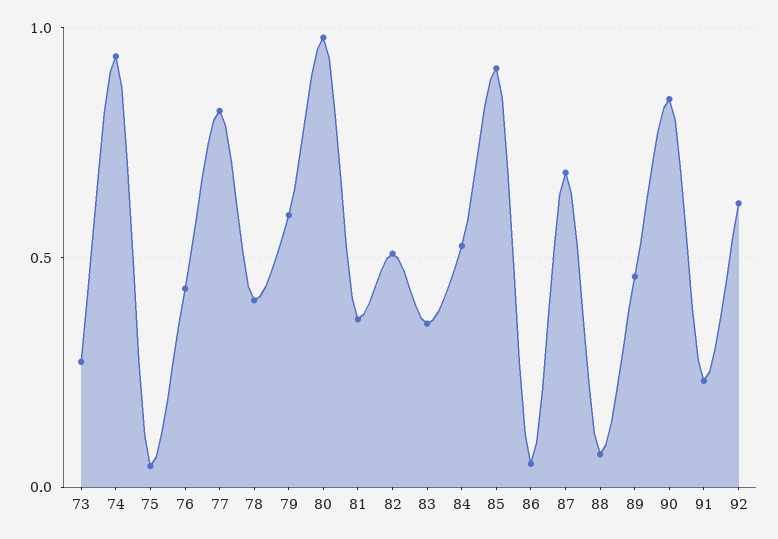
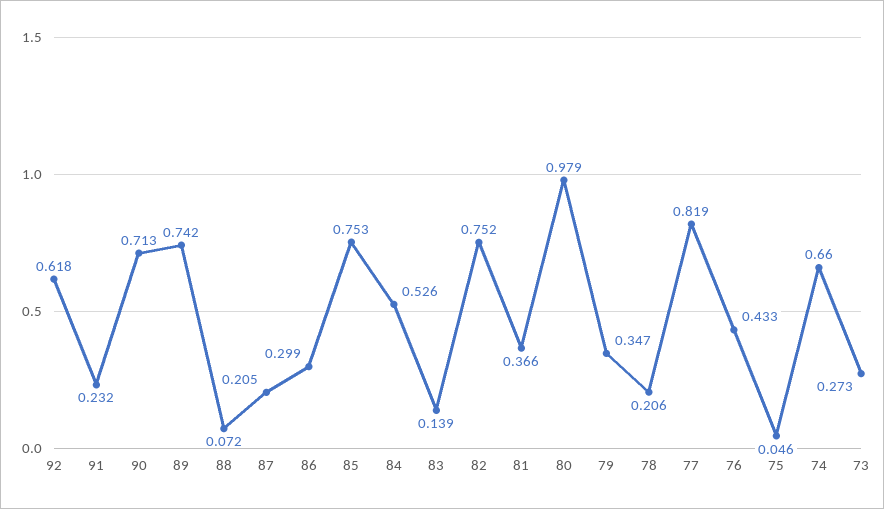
  {
    "73": 0.273,
-   "74": 0.95,
+   "74": 0.66,
    "75": 0.046,
    "76": 0.433,
    "77": 0.819,
-   "78": 0.4,
+   "78": 0.206,
-   "79": 0.6,
+   "79": 0.347,
    "80": 0.979,
    "81": 0.366,
-   "82": 0.5,
+   "82": 0.752,
-   "83": 0.35,
+   "83": 0.139,
    "84": 0.526,
-   "85": 0.9,
+   "85": 0.753,
-   "86": 0.05,
+   "86": 0.299,
-   "87": 0.7,
+   "87": 0.205,
    "88": 0.072,
-   "89": 0.45,
+   "89": 0.742,
-   "90": 0.85,
+   "90": 0.713,
    "91": 0.232,
    "92": 0.618
  }

